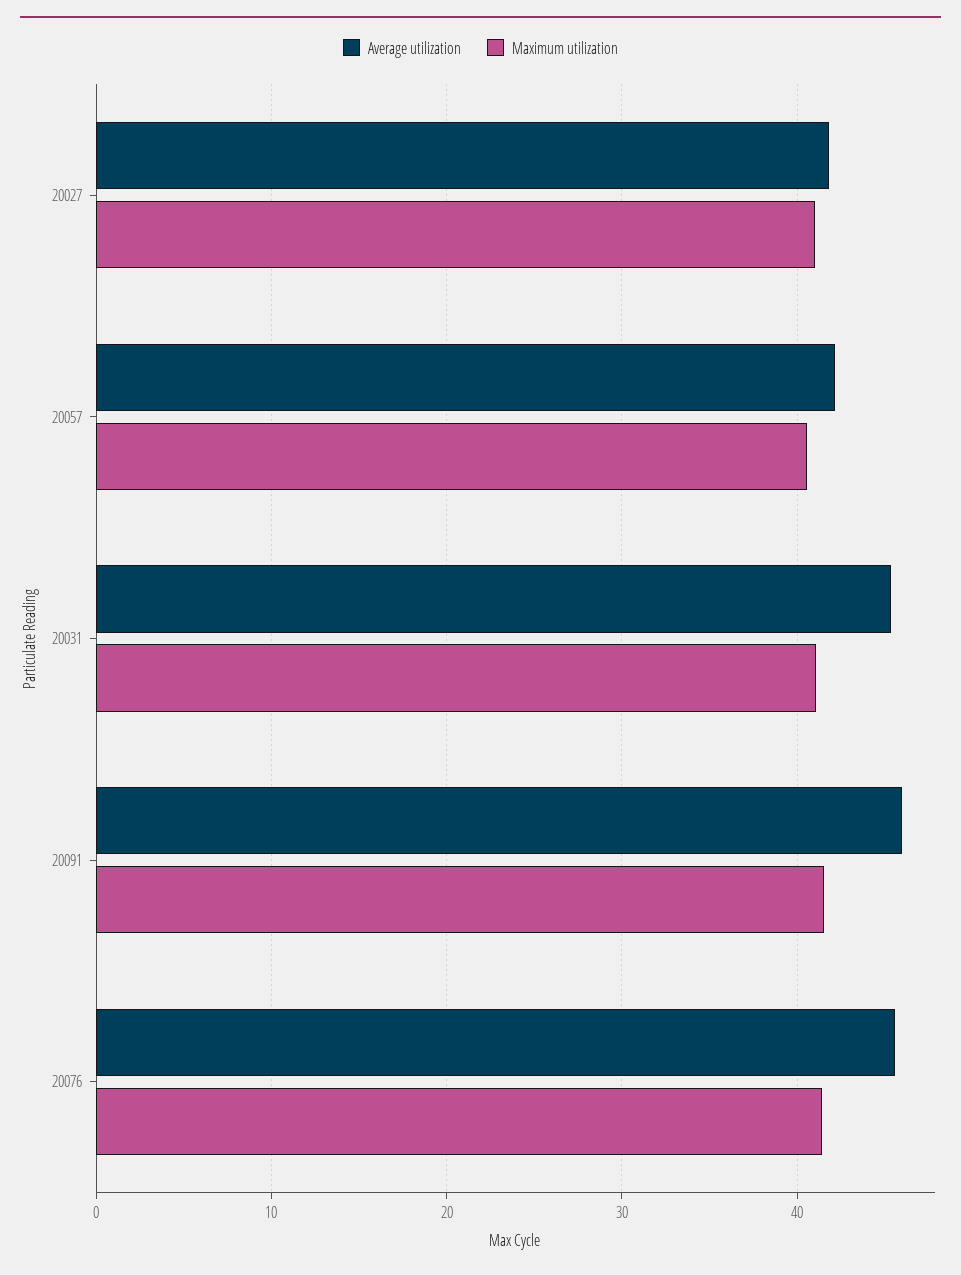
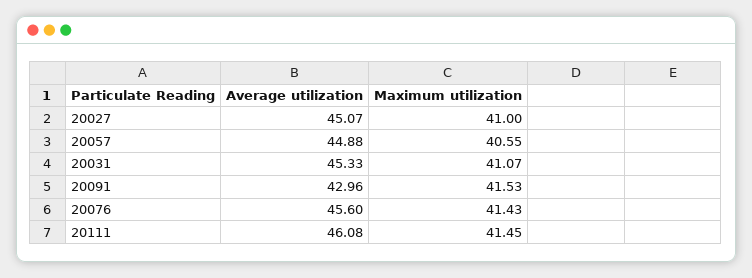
  {
    "Average utilization": {
-     "20027": 42,
+     "20027": 45.07,
-     "20057": 42,
+     "20057": 44.88,
      "20031": 45.33,
-     "20091": 46,
+     "20091": 42.96,
-     "20076": 45.6
+     "20076": 45.6,
+     "20111": 46.08
    },
    "Maximum utilization": {
      "20027": 41,
      "20057": 40.55,
      "20031": 41.07,
      "20091": 41.53,
-     "20076": 41.43
+     "20076": 41.43,
+     "20111": 41.45
    }
  }

